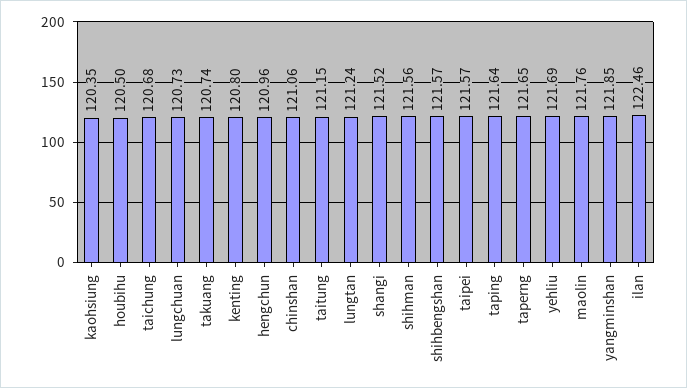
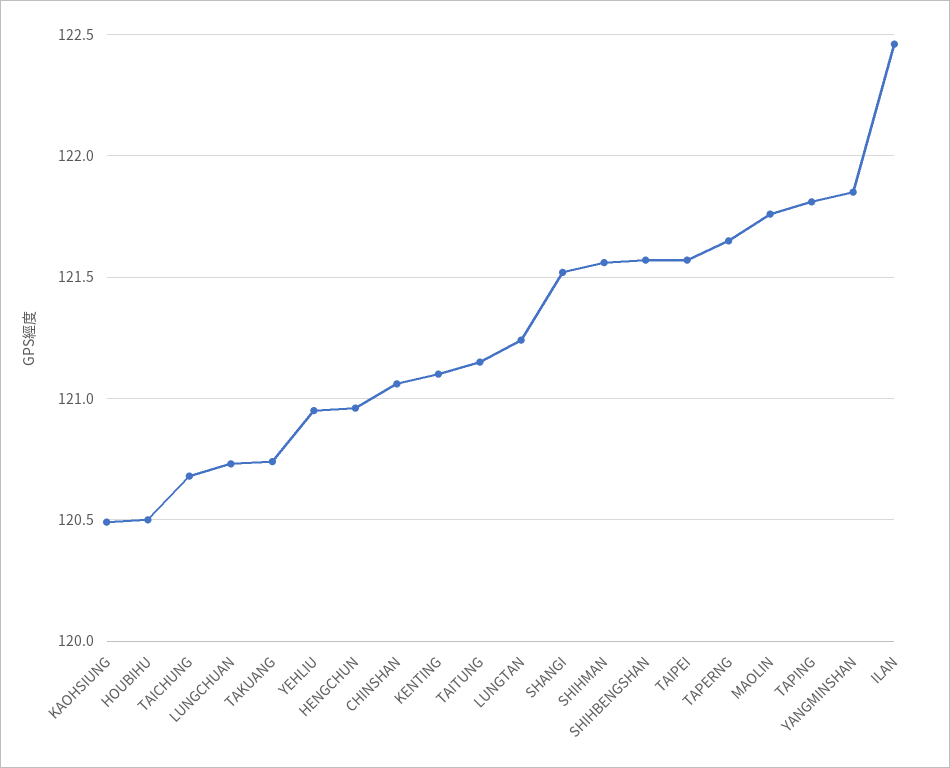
  {
-   "kaohsiung": 120.35,
+   "kaohsiung": 120.5,
    "houbihu": 120.5,
    "taichung": 120.68,
    "lungchuan": 120.73,
    "takuang": 120.74,
-   "kenting": 120.8,
+   "kenting": 121.1,
    "hengchun": 120.96,
    "chinshan": 121.06,
    "taitung": 121.15,
    "lungtan": 121.24,
    "shangi": 121.52,
    "shihman": 121.56,
    "shihbengshan": 121.57,
    "taipei": 121.57,
-   "taping": 121.64,
+   "taping": 121.8,
    "taperng": 121.65,
-   "yehliu": 121.69,
+   "yehliu": 120.95,
    "maolin": 121.76,
    "yangminshan": 121.85,
    "ilan": 122.46
  }

